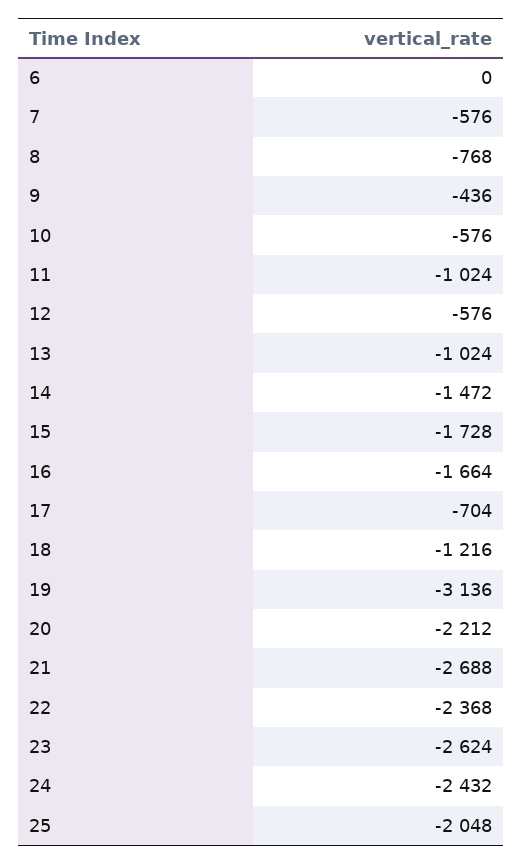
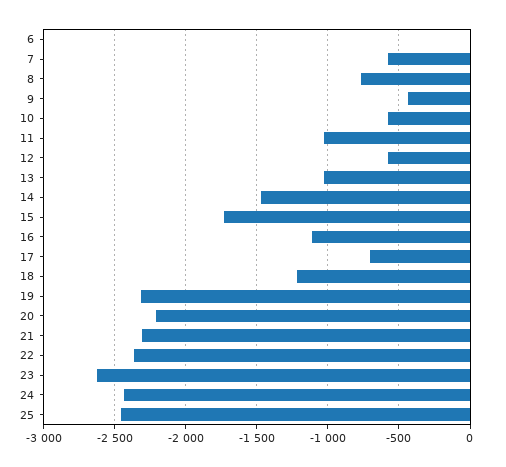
  {
    "6": 0,
    "7": -576,
    "8": -768,
    "9": -436,
    "10": -576,
    "11": -1024,
    "12": -576,
    "13": -1024,
    "14": -1472,
    "15": -1728,
-   "16": -1664,
+   "16": -1100,
    "17": -704,
    "18": -1216,
-   "19": -3136,
+   "19": -2300,
    "20": -2212,
-   "21": -2688,
+   "21": -2300,
    "22": -2368,
    "23": -2624,
    "24": -2432,
-   "25": -2048
+   "25": -2450
  }

